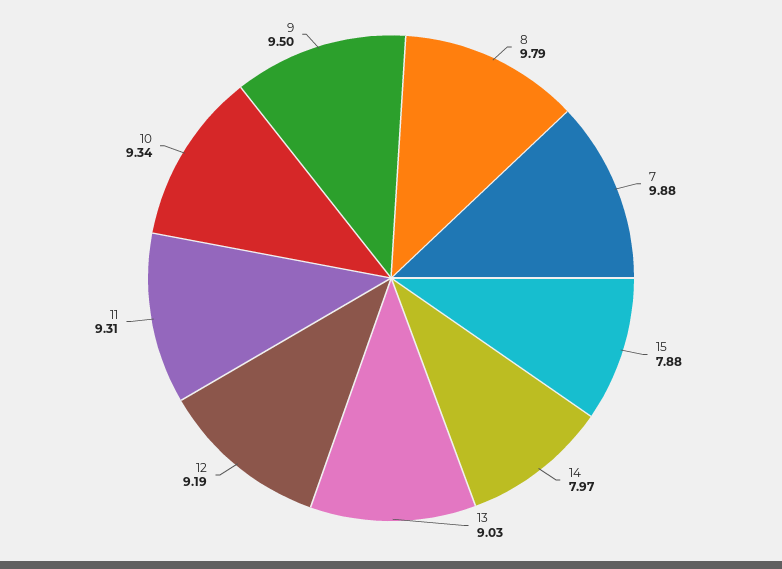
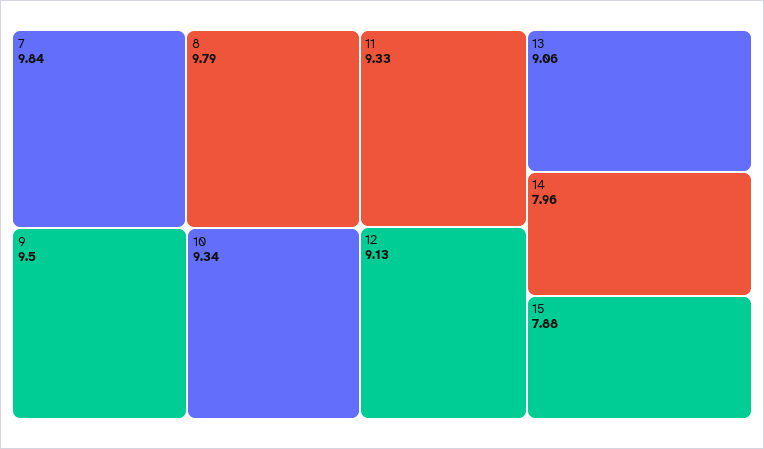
  {
    "8": 9.79,
-   "7": 9.88,
+   "7": 9.84,
    "15": 7.88,
-   "14": 7.97,
+   "14": 7.96,
-   "13": 9.03,
+   "13": 9.06,
-   "12": 9.19,
+   "12": 9.13,
-   "11": 9.31,
+   "11": 9.33,
    "10": 9.34,
    "9": 9.5
  }

